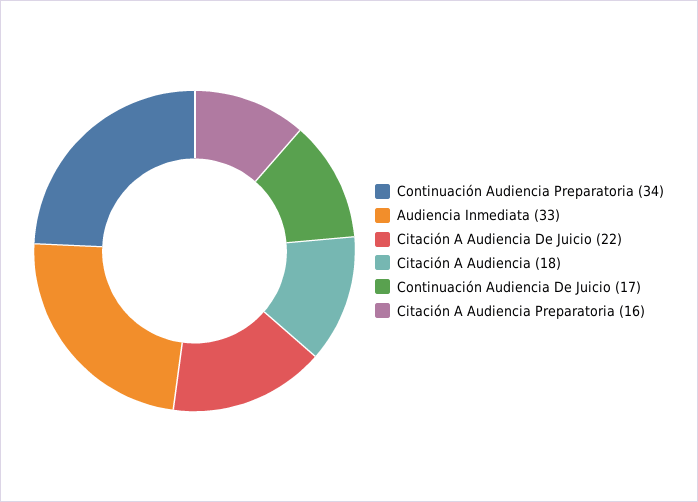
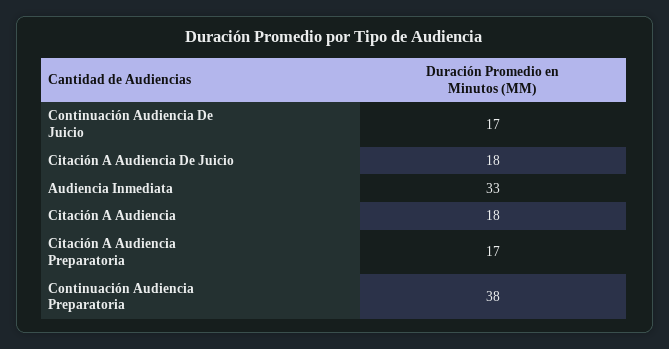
  {
-   "Continuación Audiencia Preparatoria": 34,
+   "Continuación Audiencia Preparatoria": 38,
    "Audiencia Inmediata": 33,
-   "Citación A Audiencia De Juicio": 22,
+   "Citación A Audiencia De Juicio": 18,
    "Citación A Audiencia": 18,
    "Continuación Audiencia De Juicio": 17,
-   "Citación A Audiencia Preparatoria": 16
+   "Citación A Audiencia Preparatoria": 17
  }

